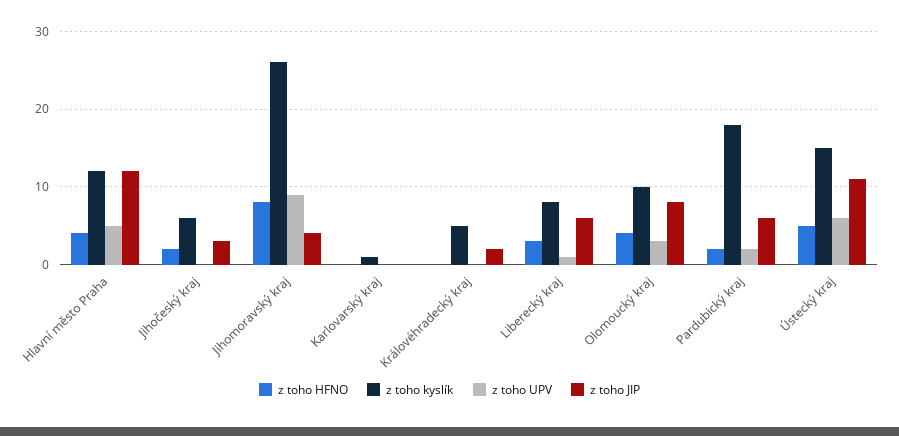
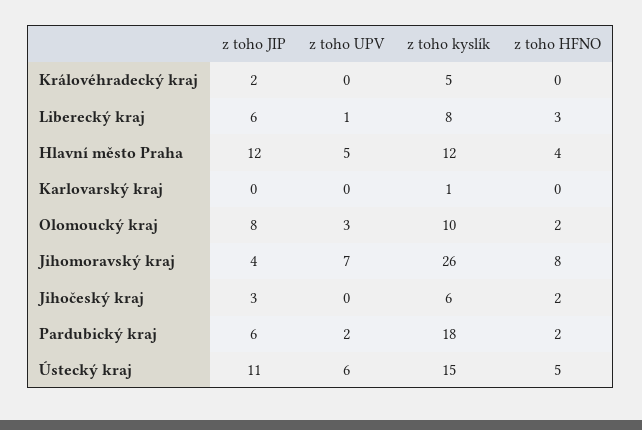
  {
    "z toho HFNO": {
      "Hlavní město Praha": 4,
      "Jihočeský kraj": 2,
      "Jihomoravský kraj": 8,
      "Karlovarský kraj": 0,
      "Královéhradecký kraj": 0,
      "Liberecký kraj": 3,
-     "Olomoucký kraj": 4,
+     "Olomoucký kraj": 2,
      "Pardubický kraj": 2,
      "Ústecký kraj": 5
    },
    "z toho kyslík": {
      "Hlavní město Praha": 12,
      "Jihočeský kraj": 6,
      "Jihomoravský kraj": 26,
      "Karlovarský kraj": 1,
      "Královéhradecký kraj": 5,
      "Liberecký kraj": 8,
      "Olomoucký kraj": 10,
      "Pardubický kraj": 18,
      "Ústecký kraj": 15
    },
    "z toho UPV": {
      "Hlavní město Praha": 5,
      "Jihočeský kraj": 0,
-     "Jihomoravský kraj": 9,
+     "Jihomoravský kraj": 7,
      "Karlovarský kraj": 0,
      "Královéhradecký kraj": 0,
      "Liberecký kraj": 1,
      "Olomoucký kraj": 3,
      "Pardubický kraj": 2,
      "Ústecký kraj": 6
    },
    "z toho JIP": {
      "Hlavní město Praha": 12,
      "Jihočeský kraj": 3,
      "Jihomoravský kraj": 4,
      "Karlovarský kraj": 0,
      "Královéhradecký kraj": 2,
      "Liberecký kraj": 6,
      "Olomoucký kraj": 8,
      "Pardubický kraj": 6,
      "Ústecký kraj": 11
    }
  }

